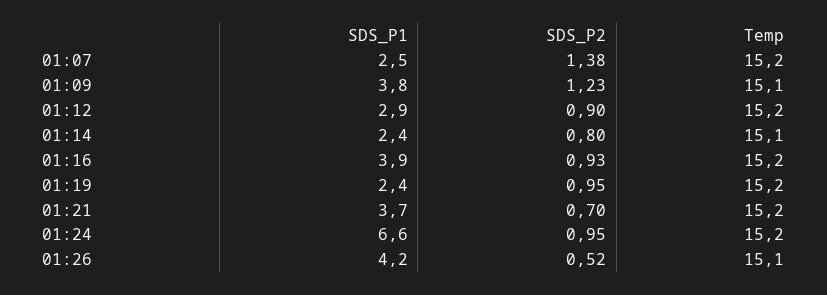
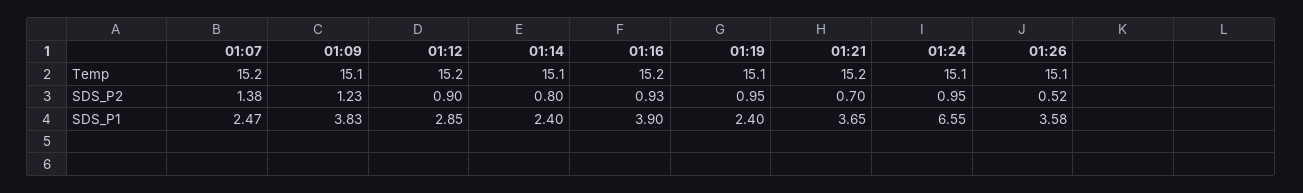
  {
    "SDS_P1": {
      "01:07": 2.47,
      "01:09": 3.83,
      "01:12": 2.85,
      "01:14": 2.4,
      "01:16": 3.9,
      "01:19": 2.4,
      "01:21": 3.65,
      "01:24": 6.55,
-     "01:26": 4.2
+     "01:26": 3.58
    },
    "SDS_P2": {
      "01:07": 1.38,
      "01:09": 1.23,
      "01:12": 0.9,
      "01:14": 0.8,
      "01:16": 0.93,
      "01:19": 0.95,
      "01:21": 0.7,
      "01:24": 0.95,
      "01:26": 0.52
    },
    "Temp": {
      "01:07": 15.2,
      "01:09": 15.1,
      "01:12": 15.2,
      "01:14": 15.1,
      "01:16": 15.2,
-     "01:19": 15.2,
+     "01:19": 15.1,
      "01:21": 15.2,
-     "01:24": 15.2,
+     "01:24": 15.1,
      "01:26": 15.1
    }
  }

